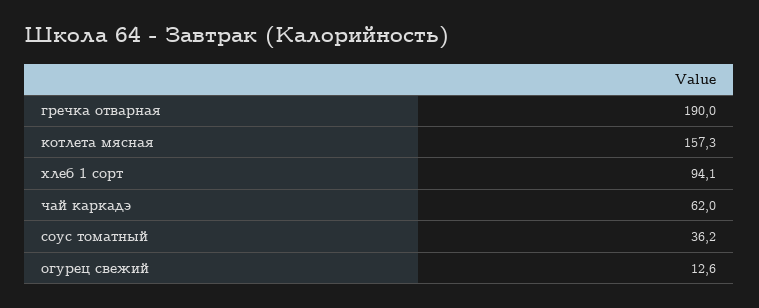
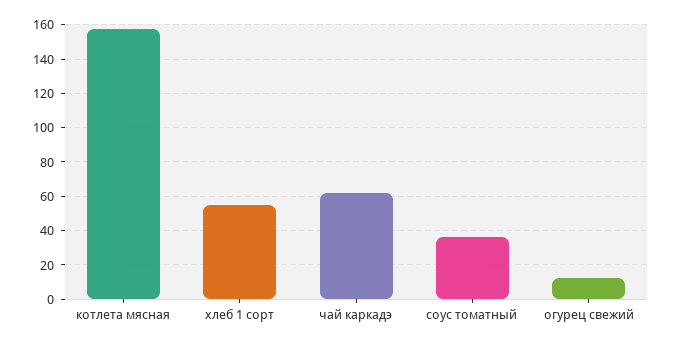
  {
-   "гречка отварная": 190,
    "котлета мясная": 157.3,
-   "хлеб 1 сорт": 94.1,
+   "хлеб 1 сорт": 55,
    "чай каркадэ": 62,
    "соус томатный": 36.2,
    "огурец свежий": 12.6
  }

